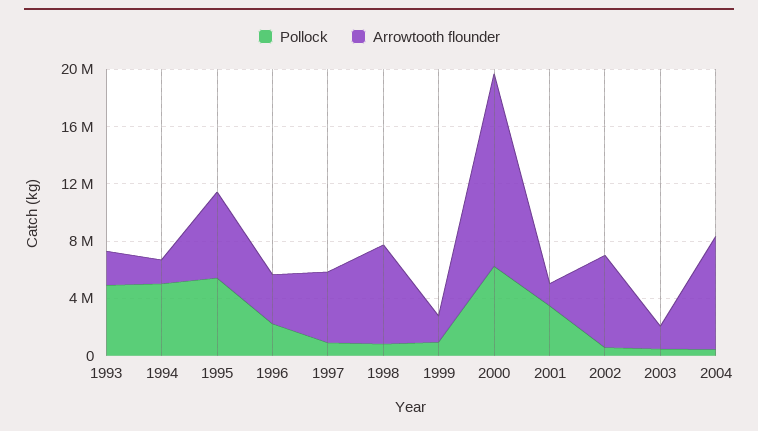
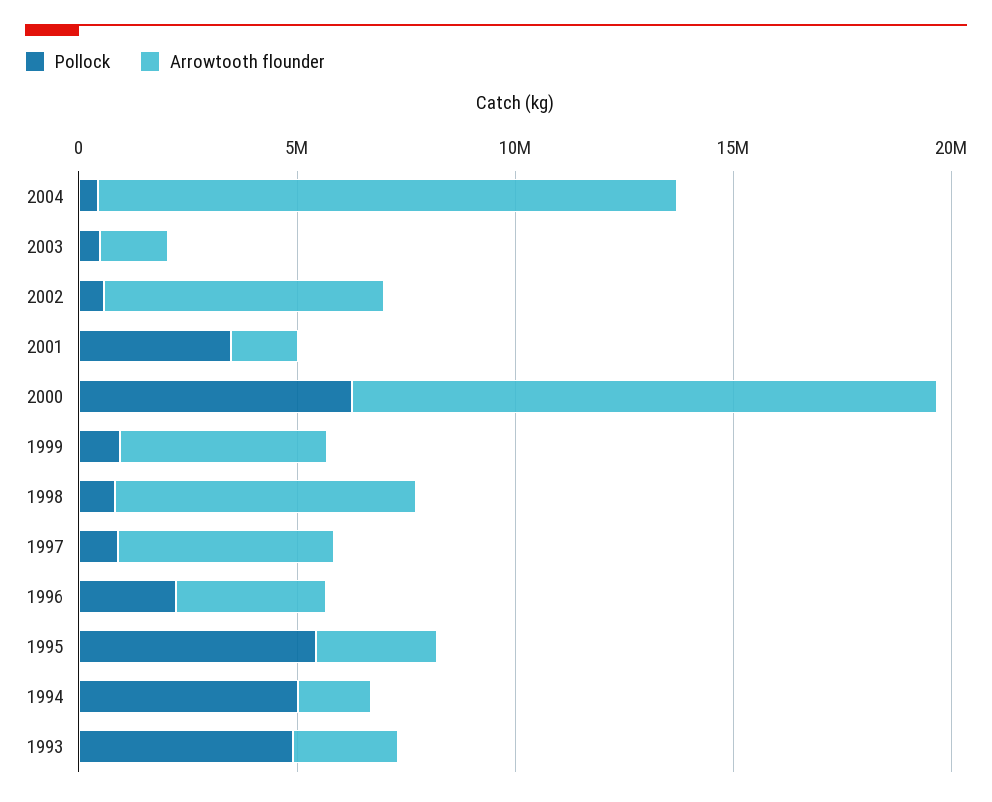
  {
    "Pollock": {
      "1993": 5000000,
      "1994": 5000000,
      "1995": 5000000,
      "1996": 2000000,
      "1997": 1000000,
      "1998": 1000000,
      "1999": 1000000,
      "2000": 6000000,
      "2001": 3000000,
      "2002": 1000000,
      "2003": 0,
      "2004": 0
    },
    "Arrowtooth flounder": {
      "1993": 2000000,
      "1994": 2000000,
-     "1995": 6000000,
+     "1995": 3000000,
      "1996": 3000000,
      "1997": 5000000,
      "1998": 7000000,
-     "1999": 2000000,
+     "1999": 5000000,
      "2000": 13000000,
      "2001": 2000000,
      "2002": 6000000,
      "2003": 2000000,
-     "2004": 8000000
+     "2004": 13000000
    }
  }

